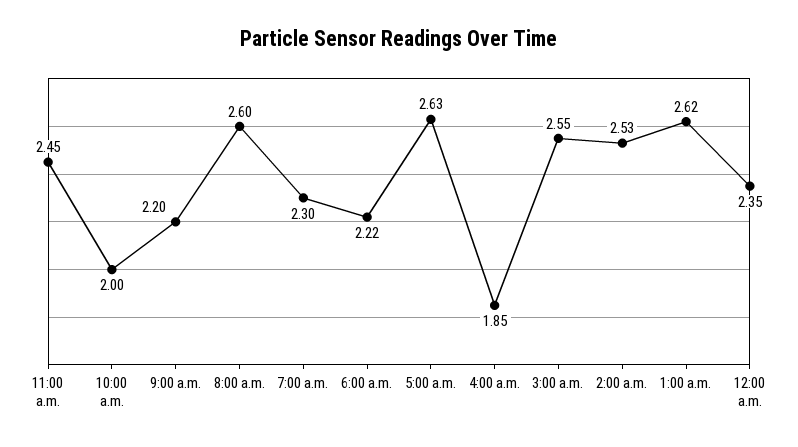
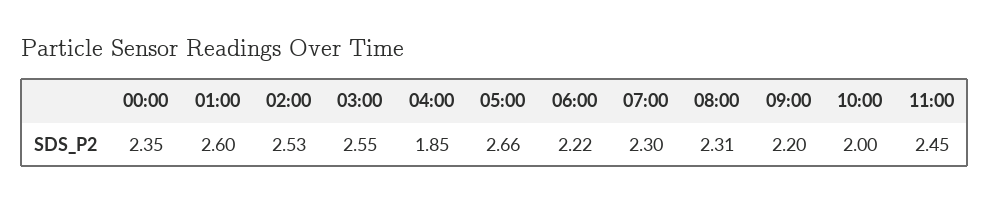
  {
    "11:00 a.m.": 2.45,
    "10:00 a.m.": 2,
    "9:00 a.m.": 2.2,
-   "8:00 a.m.": 2.6,
+   "8:00 a.m.": 2.31,
    "7:00 a.m.": 2.3,
    "6:00 a.m.": 2.22,
-   "5:00 a.m.": 2.63,
+   "5:00 a.m.": 2.66,
    "4:00 a.m.": 1.85,
    "3:00 a.m.": 2.55,
    "2:00 a.m.": 2.53,
-   "1:00 a.m.": 2.62,
+   "1:00 a.m.": 2.6,
    "12:00 a.m.": 2.35
  }

